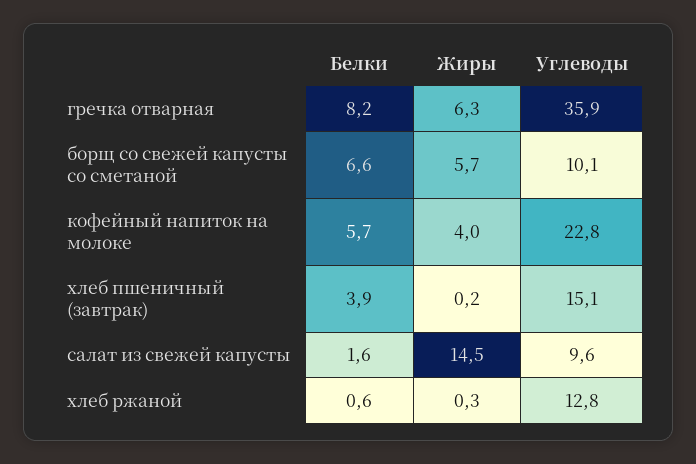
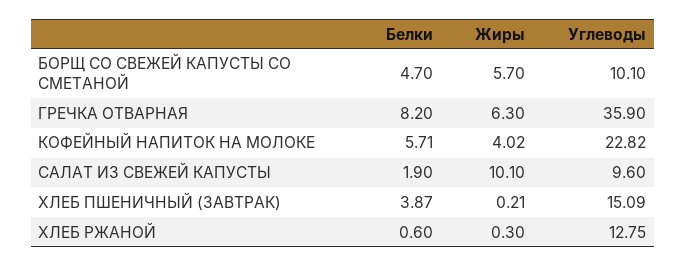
  {
    "Белки": {
      "гречка отварная": 8.2,
-     "борщ со свежей капусты со сметаной": 6.6,
+     "борщ со свежей капусты со сметаной": 4.7,
      "кофейный напиток на молоке": 5.71,
      "хлеб пшеничный (завтрак)": 3.87,
-     "салат из свежей капусты": 1.6,
+     "салат из свежей капусты": 1.9,
      "хлеб ржаной": 0.6
    },
    "Жиры": {
      "гречка отварная": 6.3,
      "борщ со свежей капусты со сметаной": 5.7,
      "кофейный напиток на молоке": 4.02,
      "хлеб пшеничный (завтрак)": 0.21,
-     "салат из свежей капусты": 14.5,
+     "салат из свежей капусты": 10.1,
      "хлеб ржаной": 0.3
    },
    "Углеводы": {
      "гречка отварная": 35.9,
      "борщ со свежей капусты со сметаной": 10.1,
      "кофейный напиток на молоке": 22.82,
      "хлеб пшеничный (завтрак)": 15.09,
      "салат из свежей капусты": 9.6,
      "хлеб ржаной": 12.75
    }
  }

